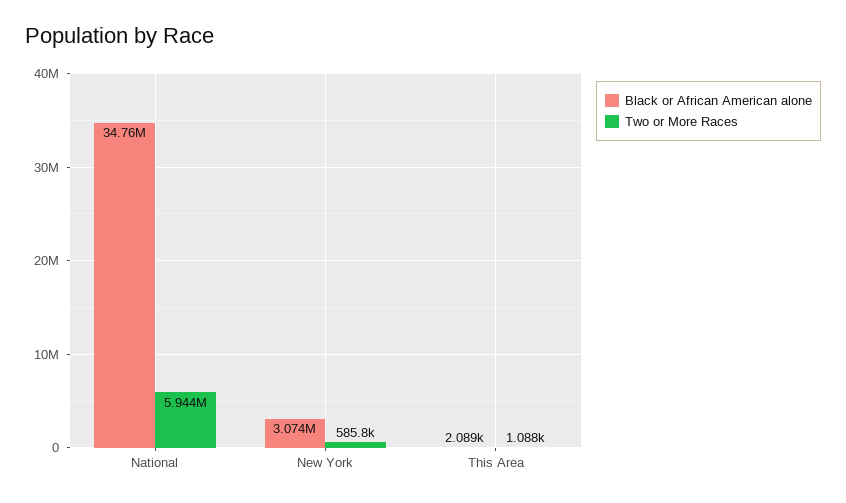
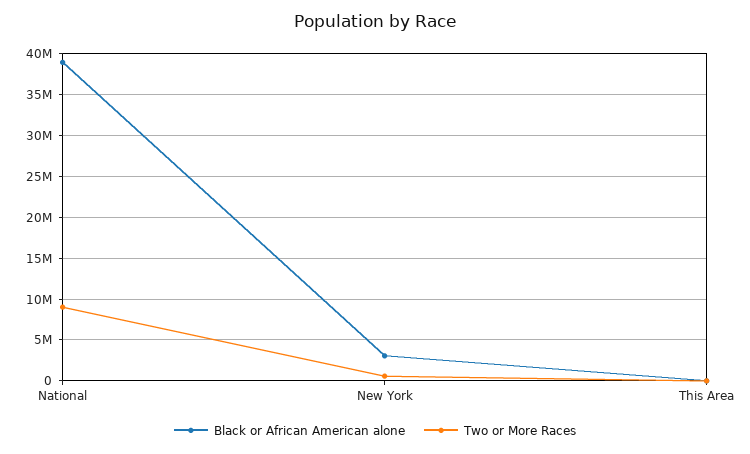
  {
    "Black or African American alone": {
-     "National": 34760000,
+     "National": 39000000,
      "New York": 3074000,
      "This Area": 2089
    },
    "Two or More Races": {
-     "National": 5944000,
+     "National": 9000000,
      "New York": 585800,
      "This Area": 1088
    }
  }

